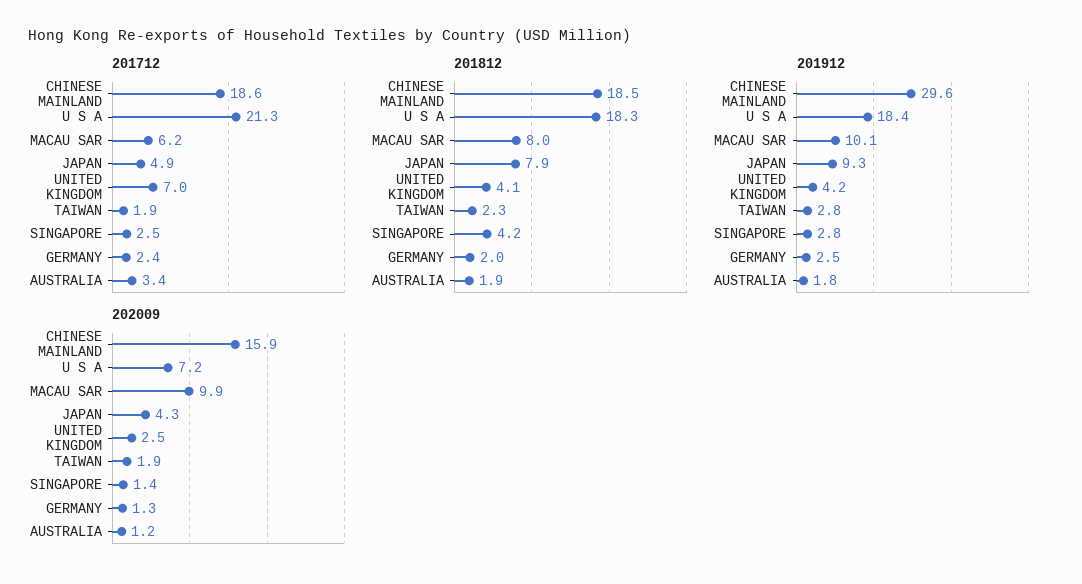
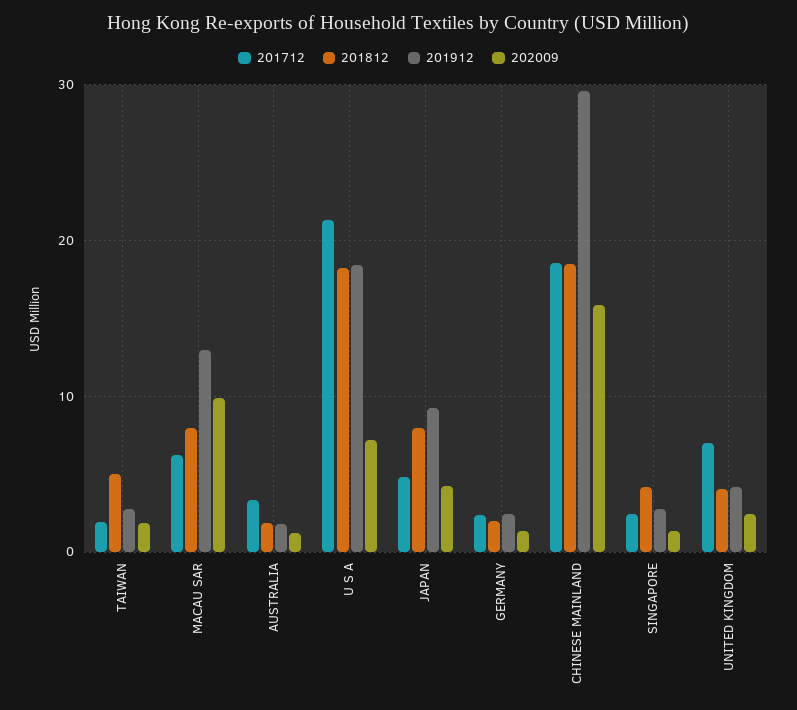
  {
    "201712": {
      "CHINESE MAINLAND": 18.6,
      "U S A": 21.3,
      "MACAU SAR": 6.2,
      "JAPAN": 4.9,
      "UNITED KINGDOM": 7,
      "TAIWAN": 1.9,
      "SINGAPORE": 2.5,
      "GERMANY": 2.4,
      "AUSTRALIA": 3.4
    },
    "201812": {
      "CHINESE MAINLAND": 18.5,
      "U S A": 18.3,
      "MACAU SAR": 8,
      "JAPAN": 7.9,
      "UNITED KINGDOM": 4.1,
-     "TAIWAN": 2.3,
+     "TAIWAN": 5,
      "SINGAPORE": 4.2,
      "GERMANY": 2,
      "AUSTRALIA": 1.9
    },
    "201912": {
      "CHINESE MAINLAND": 29.6,
      "U S A": 18.4,
-     "MACAU SAR": 10.1,
+     "MACAU SAR": 13,
      "JAPAN": 9.3,
      "UNITED KINGDOM": 4.2,
      "TAIWAN": 2.8,
      "SINGAPORE": 2.8,
      "GERMANY": 2.5,
      "AUSTRALIA": 1.8
    },
    "202009": {
      "CHINESE MAINLAND": 15.9,
      "U S A": 7.2,
      "MACAU SAR": 9.9,
      "JAPAN": 4.3,
      "UNITED KINGDOM": 2.5,
      "TAIWAN": 1.9,
      "SINGAPORE": 1.4,
      "GERMANY": 1.3,
      "AUSTRALIA": 1.2
    }
  }

